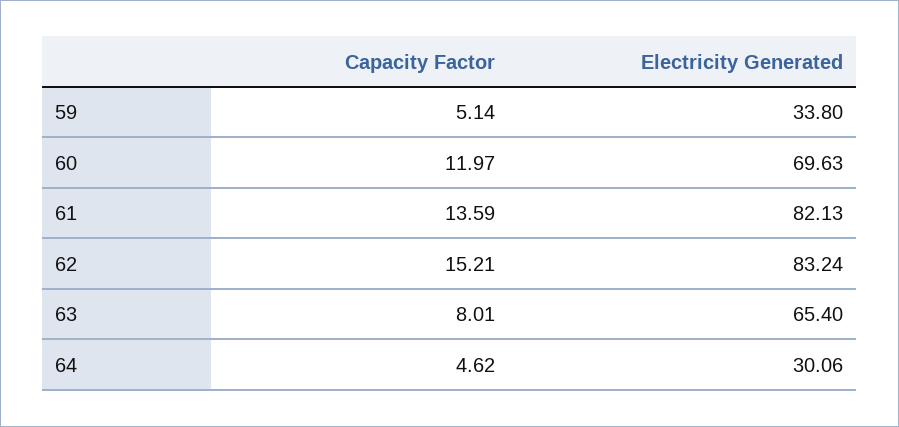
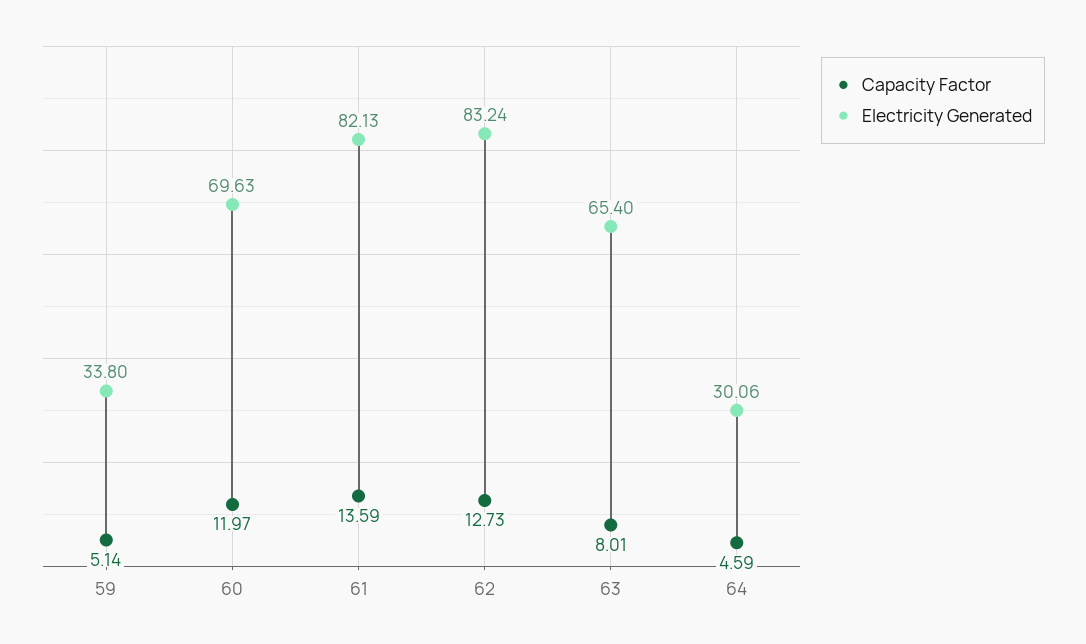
  {
    "Capacity Factor": {
      "59": 5.14,
      "60": 11.97,
      "61": 13.59,
-     "62": 15.21,
+     "62": 12.73,
      "63": 8.01,
-     "64": 4.62
+     "64": 4.59
    },
    "Electricity Generated": {
      "59": 33.8,
      "60": 69.63,
      "61": 82.13,
      "62": 83.24,
      "63": 65.4,
      "64": 30.06
    }
  }

